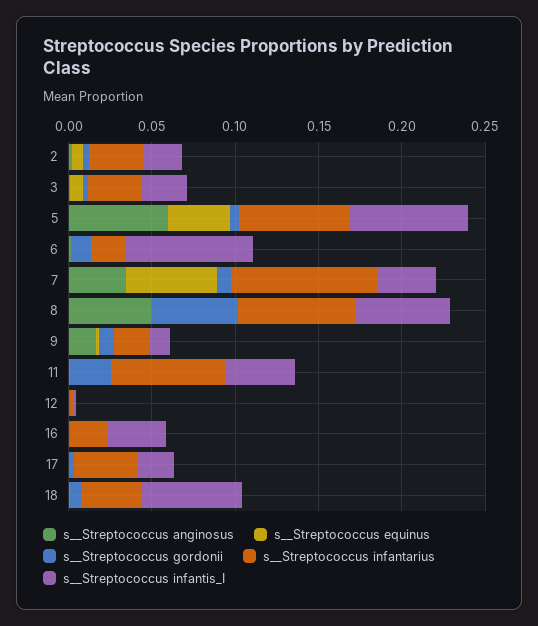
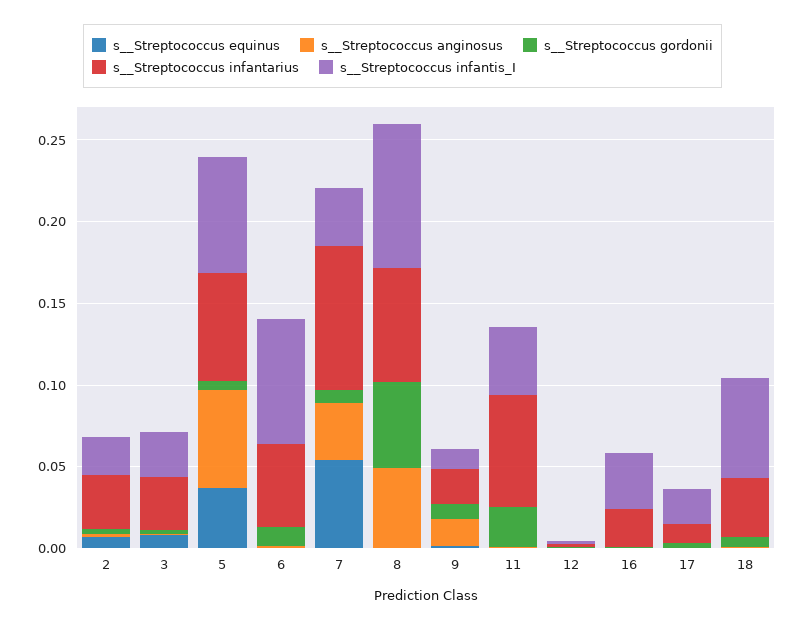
  {
    "s__Streptococcus anginosus": {
      "2": 0,
      "3": 0,
      "5": 0.06,
      "6": 0,
      "7": 0.03,
      "8": 0.05,
      "9": 0.02,
      "11": 0,
      "12": 0,
      "16": 0,
      "17": 0,
      "18": 0
    },
    "s__Streptococcus equinus": {
      "2": 0.01,
      "3": 0.01,
      "5": 0.04,
      "6": 0,
      "7": 0.05,
      "8": 0,
      "9": 0,
      "11": 0,
      "12": 0,
      "16": 0,
      "17": 0,
      "18": 0
    },
    "s__Streptococcus gordonii": {
      "2": 0,
      "3": 0,
      "5": 0.01,
      "6": 0.01,
      "7": 0.01,
      "8": 0.05,
      "9": 0.01,
      "11": 0.02,
      "12": 0,
      "16": 0,
      "17": 0,
      "18": 0.01
    },
    "s__Streptococcus infantarius": {
      "2": 0.03,
      "3": 0.03,
      "5": 0.07,
-     "6": 0.02,
+     "6": 0.05,
      "7": 0.09,
      "8": 0.07,
      "9": 0.02,
      "11": 0.07,
      "12": 0,
      "16": 0.02,
-     "17": 0.04,
+     "17": 0.01,
      "18": 0.04
    },
    "s__Streptococcus infantis_I": {
      "2": 0.02,
      "3": 0.03,
      "5": 0.07,
      "6": 0.08,
      "7": 0.04,
-     "8": 0.06,
+     "8": 0.09,
      "9": 0.01,
      "11": 0.04,
      "12": 0,
      "16": 0.03,
      "17": 0.02,
      "18": 0.06
    }
  }

